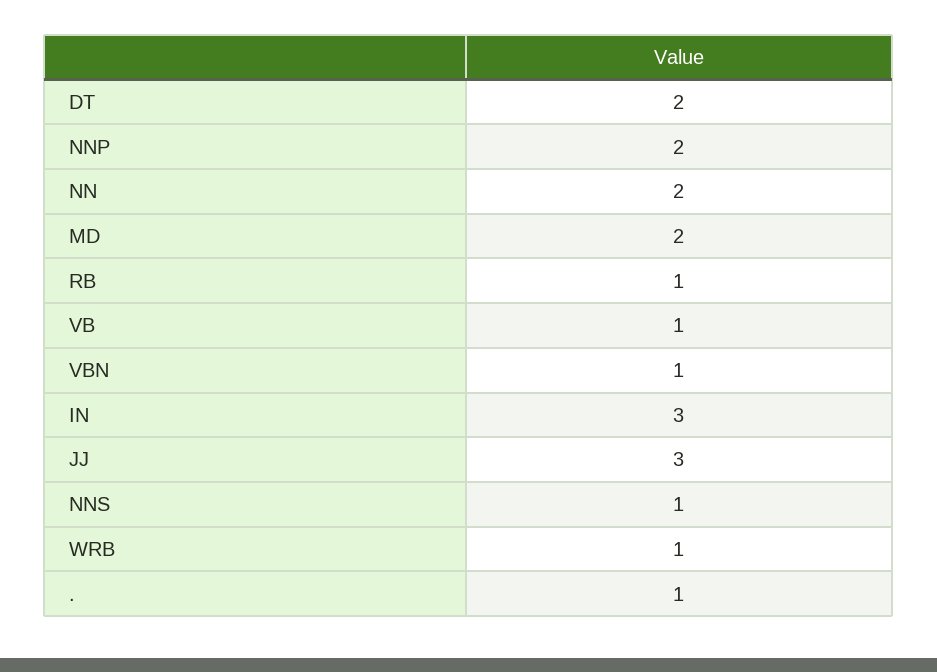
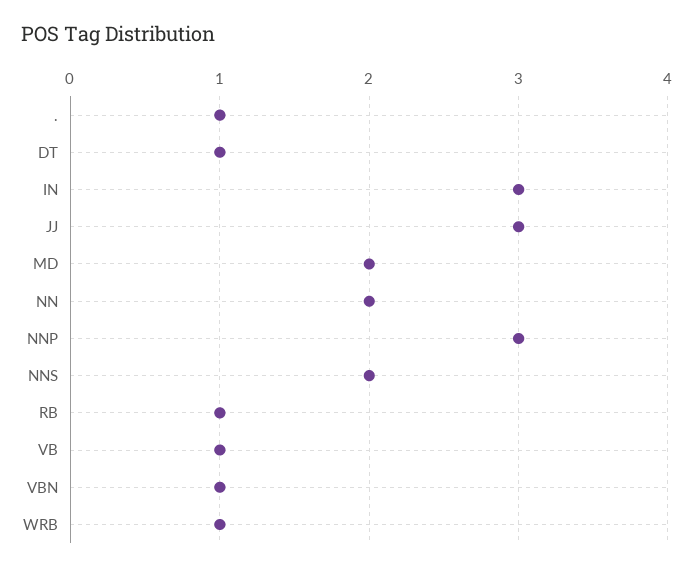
  {
-   "DT": 2,
+   "DT": 1,
-   "NNP": 2,
+   "NNP": 3,
    "NN": 2,
    "MD": 2,
    "RB": 1,
    "VB": 1,
    "VBN": 1,
    "IN": 3,
    "JJ": 3,
-   "NNS": 1,
+   "NNS": 2,
    "WRB": 1,
    ".": 1
  }

